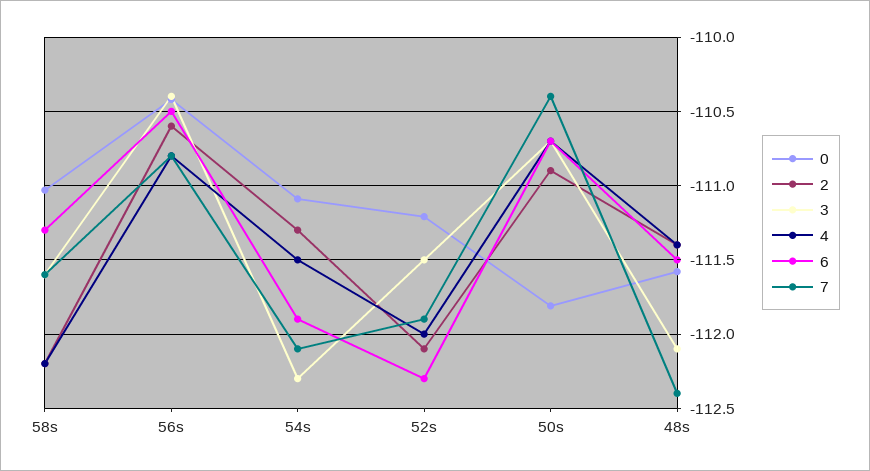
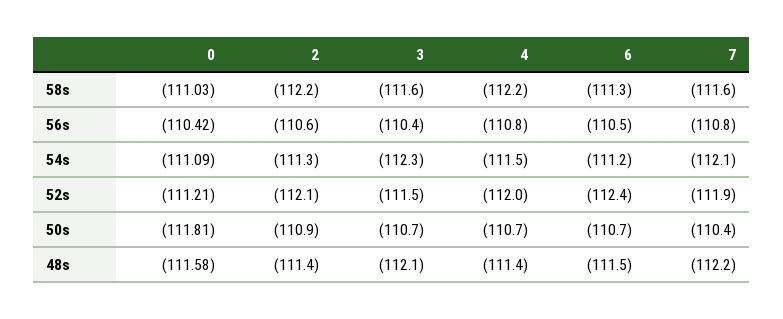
  {
    "0": {
      "58s": -111.03,
      "56s": -110.42,
      "54s": -111.09,
      "52s": -111.21,
      "50s": -111.81,
      "48s": -111.58
    },
    "2": {
      "58s": -112.2,
      "56s": -110.6,
      "54s": -111.3,
      "52s": -112.1,
      "50s": -110.9,
      "48s": -111.4
    },
    "3": {
      "58s": -111.6,
      "56s": -110.4,
      "54s": -112.3,
      "52s": -111.5,
      "50s": -110.7,
      "48s": -112.1
    },
    "4": {
      "58s": -112.2,
      "56s": -110.8,
      "54s": -111.5,
      "52s": -112,
      "50s": -110.7,
      "48s": -111.4
    },
    "6": {
      "58s": -111.3,
      "56s": -110.5,
-     "54s": -111.9,
+     "54s": -111.2,
-     "52s": -112.3,
+     "52s": -112.4,
      "50s": -110.7,
      "48s": -111.5
    },
    "7": {
      "58s": -111.6,
      "56s": -110.8,
      "54s": -112.1,
      "52s": -111.9,
      "50s": -110.4,
-     "48s": -112.4
+     "48s": -112.2
    }
  }

